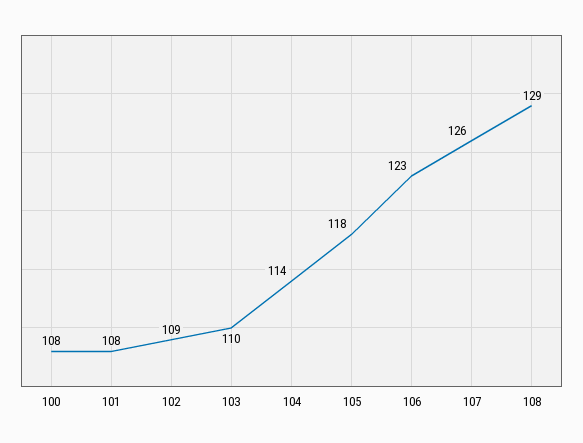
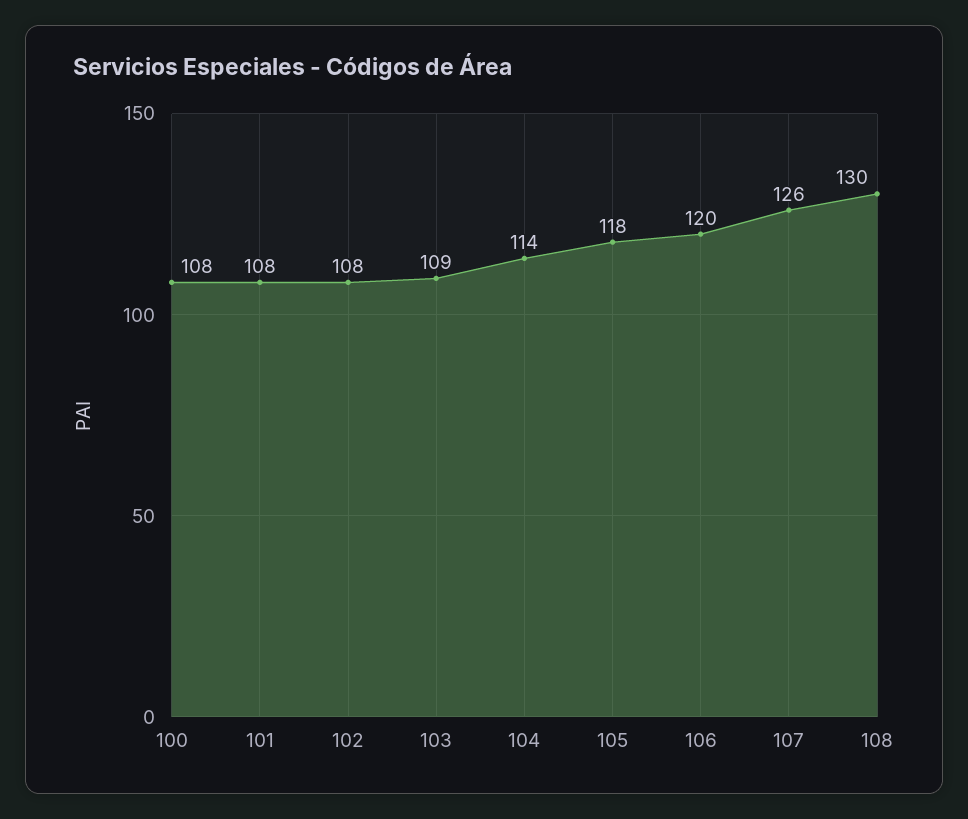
  {
    "100": 108,
    "101": 108,
-   "102": 109,
+   "102": 108,
-   "103": 110,
+   "103": 109,
    "104": 114,
    "105": 118,
-   "106": 123,
+   "106": 120,
    "107": 126,
-   "108": 129
+   "108": 130
  }

